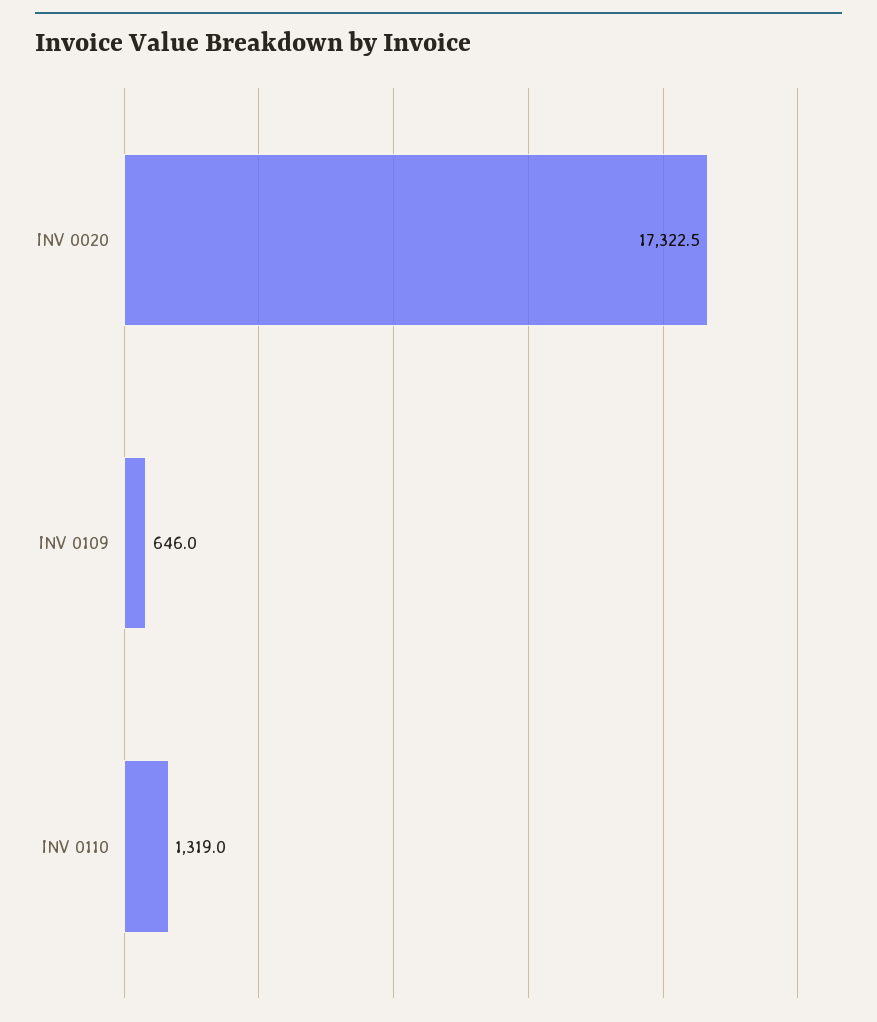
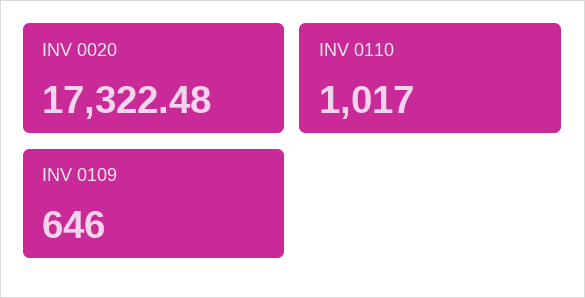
  {
    "INV 0020": 17322.48,
    "INV 0109": 646,
-   "INV 0110": 1319
+   "INV 0110": 1017
  }

